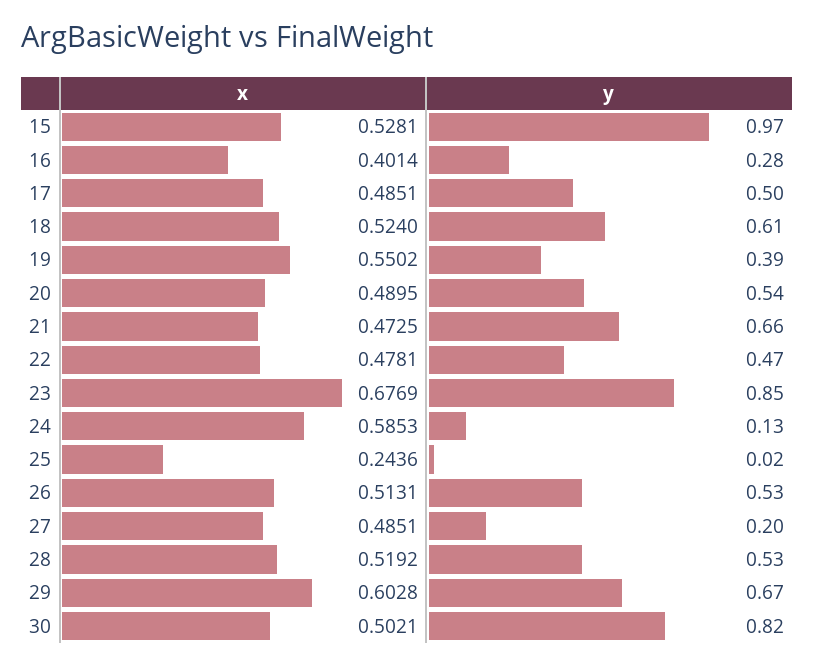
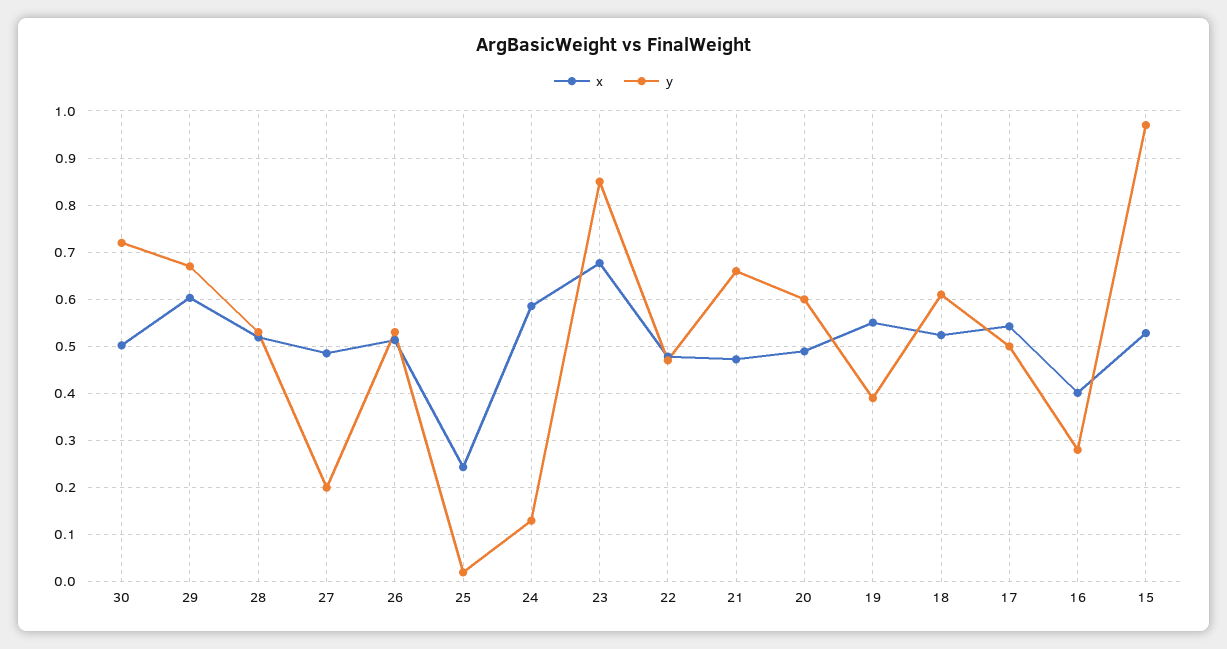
  {
    "x": {
      "15": 0.5281,
      "16": 0.4014,
-     "17": 0.4851,
+     "17": 0.54,
      "18": 0.524,
      "19": 0.5502,
      "20": 0.4895,
      "21": 0.4725,
      "22": 0.4781,
      "23": 0.6769,
      "24": 0.5853,
      "25": 0.2436,
      "26": 0.5131,
      "27": 0.4851,
      "28": 0.5192,
      "29": 0.6028,
      "30": 0.5021
    },
    "y": {
      "15": 0.97,
      "16": 0.28,
      "17": 0.5,
      "18": 0.61,
      "19": 0.39,
-     "20": 0.54,
+     "20": 0.6,
      "21": 0.66,
      "22": 0.47,
      "23": 0.85,
      "24": 0.13,
      "25": 0.02,
      "26": 0.53,
      "27": 0.2,
      "28": 0.53,
      "29": 0.67,
-     "30": 0.82
+     "30": 0.72
    }
  }

